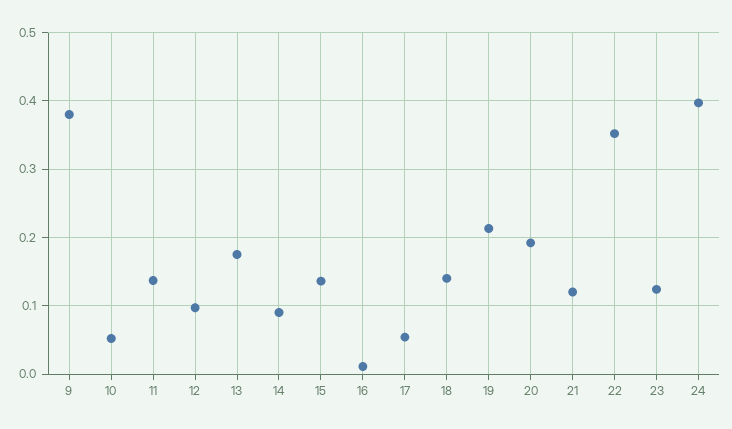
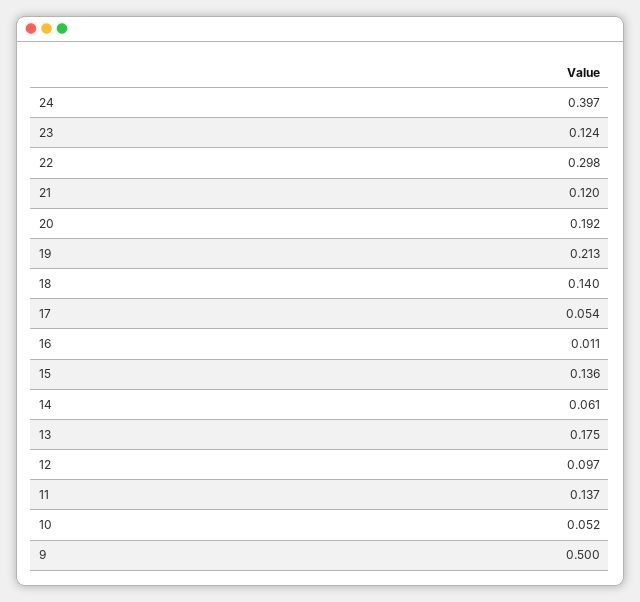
  {
-   "9": 0.38,
+   "9": 0.5,
    "10": 0.052,
    "11": 0.137,
    "12": 0.097,
    "13": 0.175,
-   "14": 0.09,
+   "14": 0.061,
    "15": 0.136,
    "16": 0.011,
    "17": 0.054,
    "18": 0.14,
    "19": 0.213,
    "20": 0.192,
    "21": 0.12,
-   "22": 0.35,
+   "22": 0.298,
    "23": 0.124,
    "24": 0.397
  }

